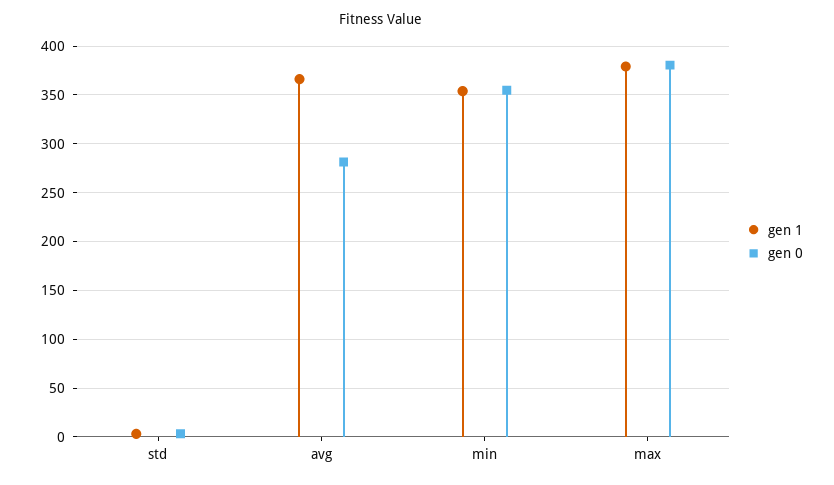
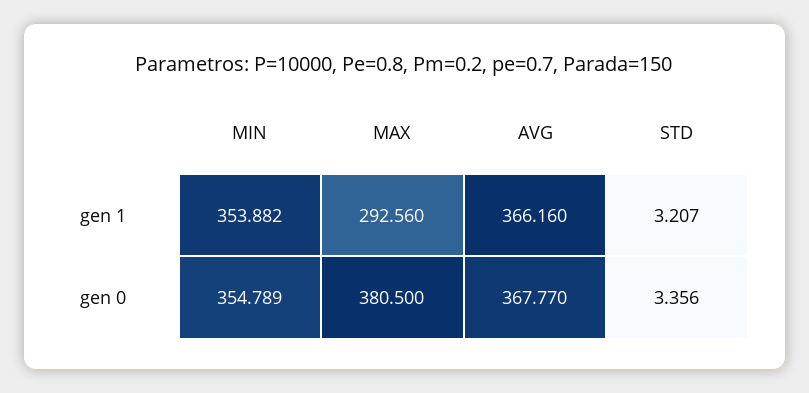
  {
    "gen 1": {
      "std": 3.207,
      "avg": 366.16,
      "min": 353.882,
-     "max": 380
+     "max": 292.56
    },
    "gen 0": {
      "std": 3.356,
-     "avg": 280,
+     "avg": 367.77,
      "min": 354.789,
      "max": 380.5
    }
  }

